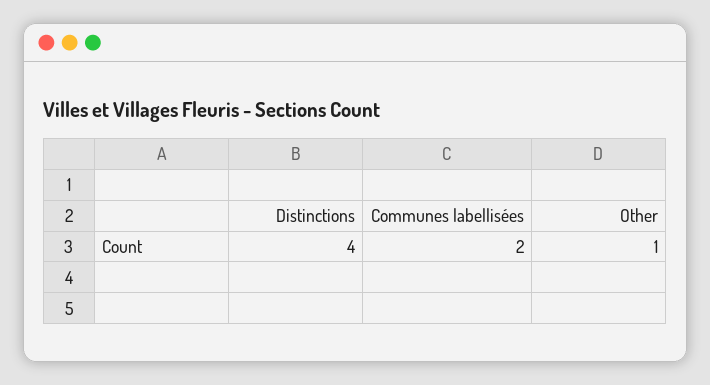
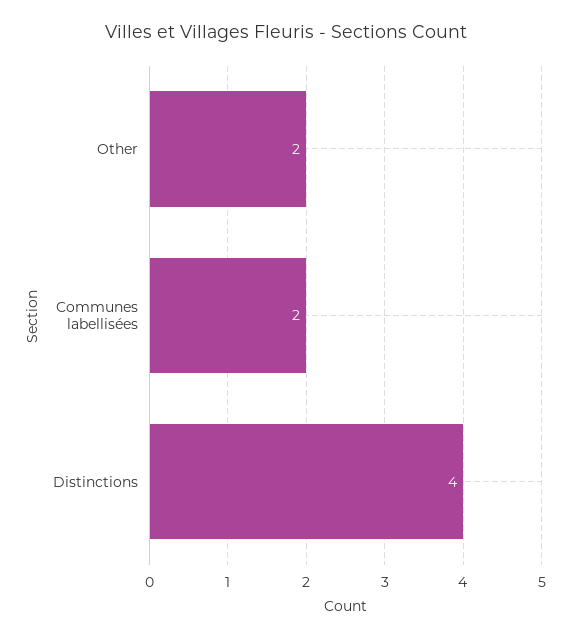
  {
    "Distinctions": 4,
    "Communes labellisées": 2,
-   "Other": 1
+   "Other": 2
  }

